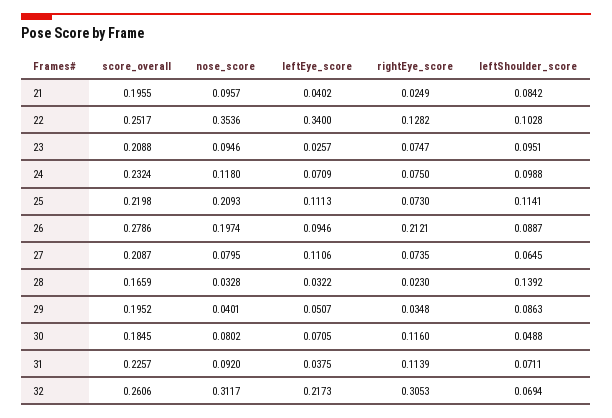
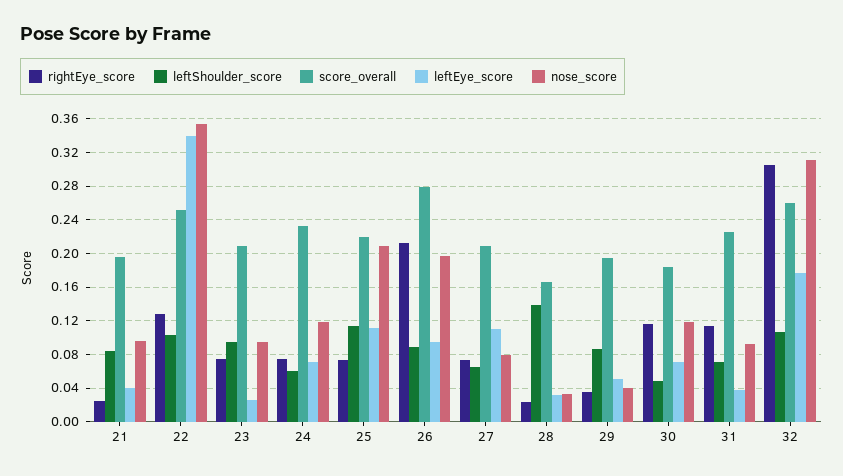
  {
    "score_overall": {
      "21": 0.1955,
      "22": 0.2517,
      "23": 0.2088,
      "24": 0.2324,
      "25": 0.2198,
      "26": 0.2786,
      "27": 0.2087,
      "28": 0.1659,
      "29": 0.1952,
      "30": 0.1845,
      "31": 0.2257,
      "32": 0.2606
    },
    "nose_score": {
      "21": 0.0957,
      "22": 0.3536,
      "23": 0.0946,
      "24": 0.118,
      "25": 0.2093,
      "26": 0.1974,
      "27": 0.0795,
      "28": 0.0328,
      "29": 0.0401,
-     "30": 0.0802,
+     "30": 0.12,
      "31": 0.092,
      "32": 0.3117
    },
    "leftEye_score": {
      "21": 0.0402,
      "22": 0.34,
      "23": 0.0257,
      "24": 0.0709,
      "25": 0.1113,
      "26": 0.0946,
      "27": 0.1106,
      "28": 0.0322,
      "29": 0.0507,
      "30": 0.0705,
      "31": 0.0375,
-     "32": 0.2173
+     "32": 0.18
    },
    "rightEye_score": {
      "21": 0.0249,
      "22": 0.1282,
      "23": 0.0747,
      "24": 0.075,
      "25": 0.073,
      "26": 0.2121,
      "27": 0.0735,
      "28": 0.023,
      "29": 0.0348,
      "30": 0.116,
      "31": 0.1139,
      "32": 0.3053
    },
    "leftShoulder_score": {
      "21": 0.0842,
      "22": 0.1028,
      "23": 0.0951,
-     "24": 0.0988,
+     "24": 0.06,
      "25": 0.1141,
      "26": 0.0887,
      "27": 0.0645,
      "28": 0.1392,
      "29": 0.0863,
      "30": 0.0488,
      "31": 0.0711,
-     "32": 0.0694
+     "32": 0.11
    }
  }

